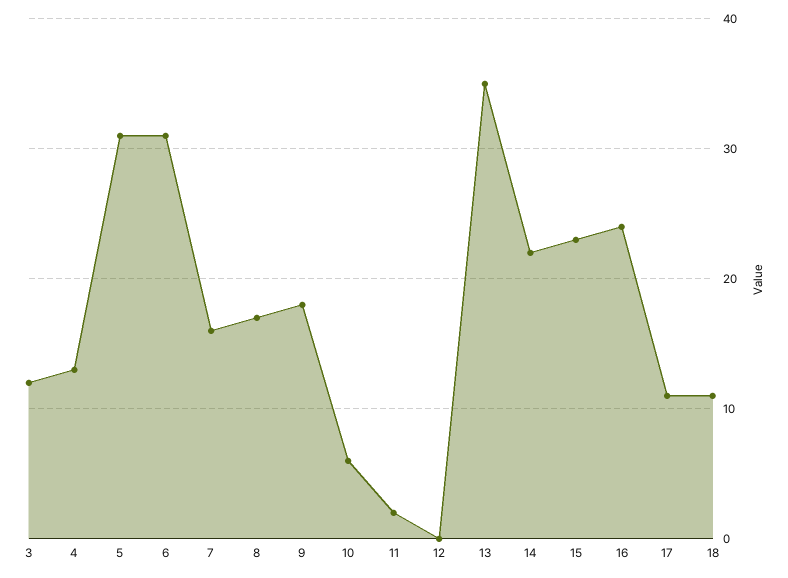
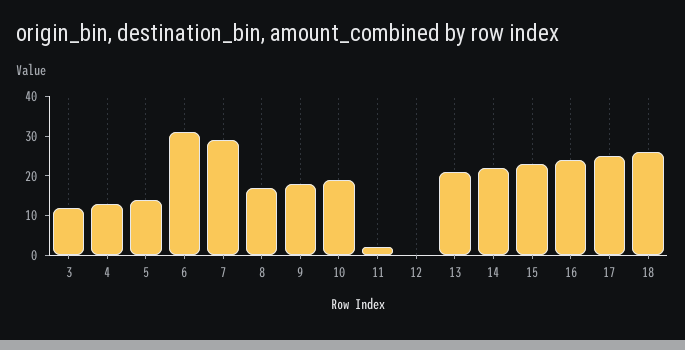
  {
    "3": 12,
    "4": 13,
-   "5": 31,
+   "5": 15,
    "6": 31,
-   "7": 16,
+   "7": 30,
    "8": 17,
    "9": 18,
-   "10": 6,
+   "10": 20,
    "11": 2,
    "12": 0,
-   "13": 35,
+   "13": 20,
    "14": 22,
    "15": 23,
    "16": 24,
-   "17": 11,
+   "17": 25,
-   "18": 11
+   "18": 25
  }

